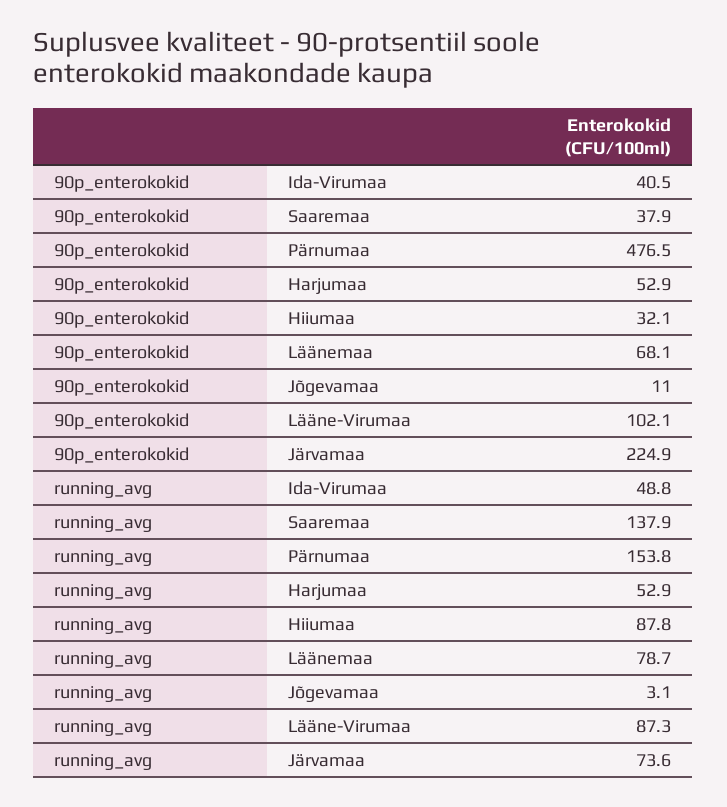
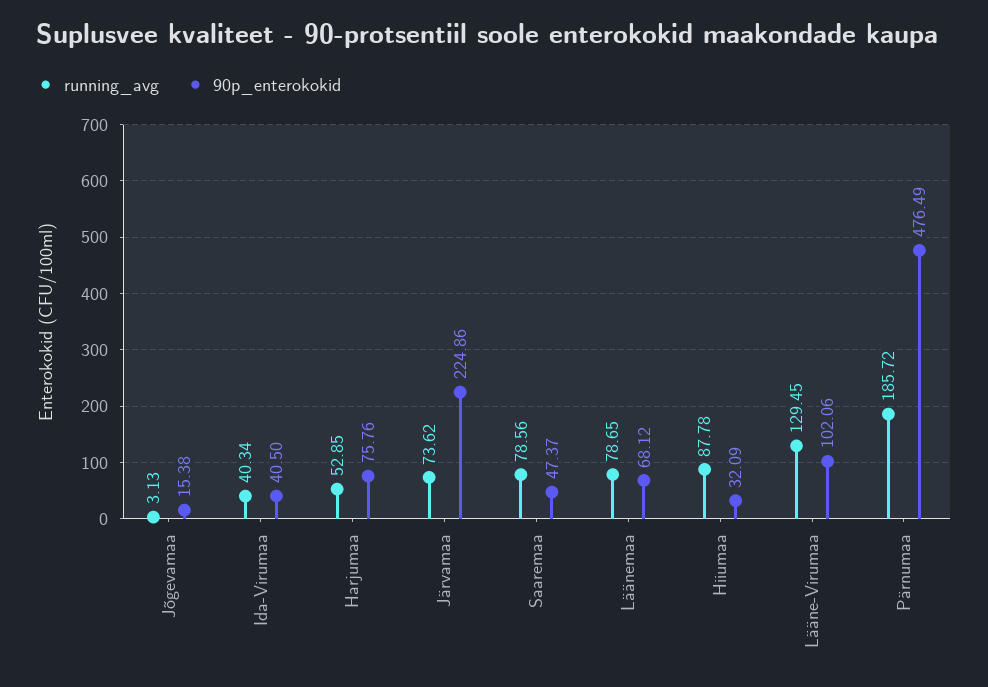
  {
    "90p_enterokokid": {
      "Ida-Virumaa": 40.5,
-     "Saaremaa": 37.9,
+     "Saaremaa": 47.37,
      "Pärnumaa": 476.49,
-     "Harjumaa": 52.9,
+     "Harjumaa": 75.76,
      "Hiiumaa": 32.09,
      "Läänemaa": 68.12,
-     "Jõgevamaa": 11,
+     "Jõgevamaa": 15.38,
      "Lääne-Virumaa": 102.06,
      "Järvamaa": 224.86
    },
    "running_avg": {
-     "Ida-Virumaa": 48.8,
+     "Ida-Virumaa": 40.34,
-     "Saaremaa": 137.9,
+     "Saaremaa": 78.56,
-     "Pärnumaa": 153.8,
+     "Pärnumaa": 185.72,
      "Harjumaa": 52.85,
      "Hiiumaa": 87.78,
      "Läänemaa": 78.65,
      "Jõgevamaa": 3.13,
-     "Lääne-Virumaa": 87.3,
+     "Lääne-Virumaa": 129.45,
      "Järvamaa": 73.62
    }
  }

